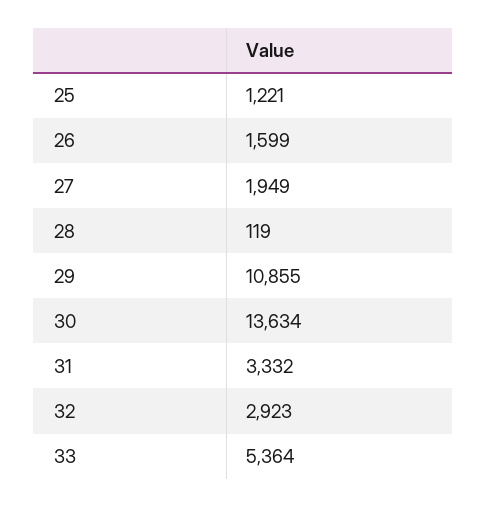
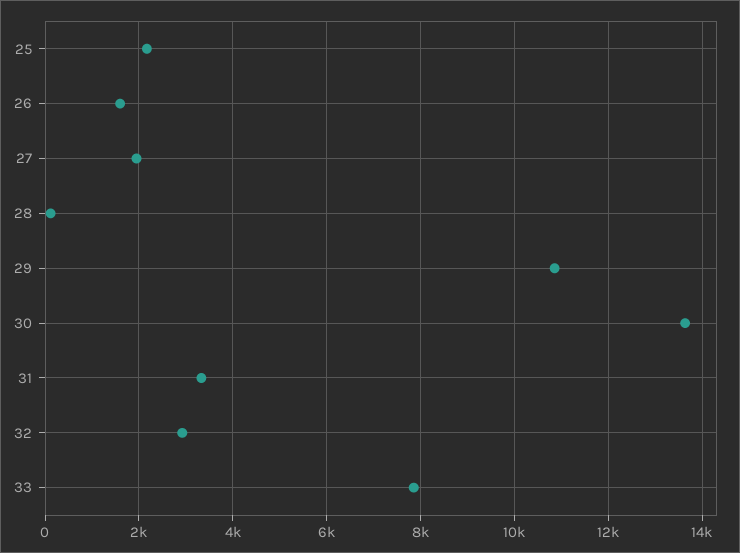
  {
-   "25": 1221,
+   "25": 2200,
    "26": 1599,
    "27": 1949,
    "28": 119,
    "29": 10855,
    "30": 13634,
    "31": 3332,
    "32": 2923,
-   "33": 5364
+   "33": 7800
  }

